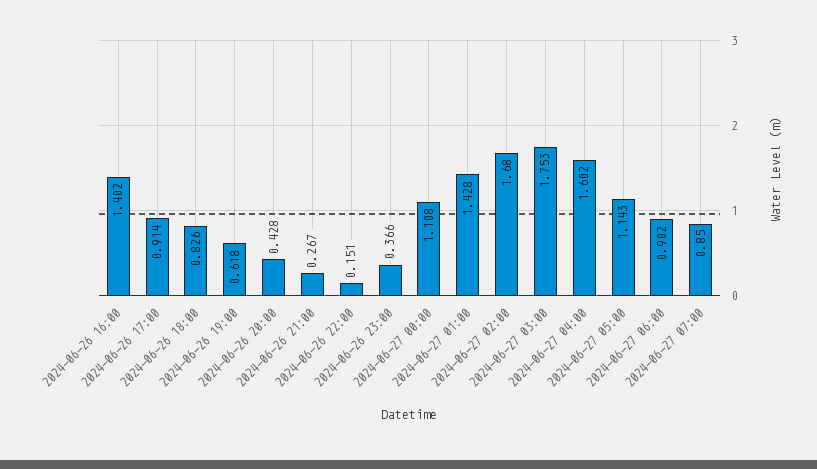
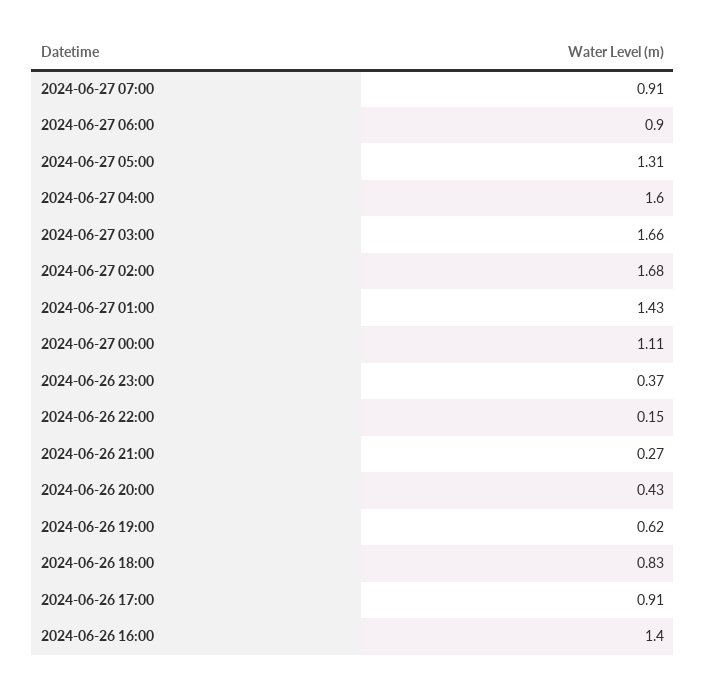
  {
    "2024-06-26 16:00": 1.402,
    "2024-06-26 17:00": 0.914,
    "2024-06-26 18:00": 0.826,
    "2024-06-26 19:00": 0.618,
    "2024-06-26 20:00": 0.428,
    "2024-06-26 21:00": 0.267,
    "2024-06-26 22:00": 0.151,
    "2024-06-26 23:00": 0.366,
    "2024-06-27 00:00": 1.108,
    "2024-06-27 01:00": 1.428,
    "2024-06-27 02:00": 1.68,
-   "2024-06-27 03:00": 1.753,
+   "2024-06-27 03:00": 1.66,
    "2024-06-27 04:00": 1.602,
-   "2024-06-27 05:00": 1.143,
+   "2024-06-27 05:00": 1.31,
    "2024-06-27 06:00": 0.902,
-   "2024-06-27 07:00": 0.85
+   "2024-06-27 07:00": 0.91
  }

